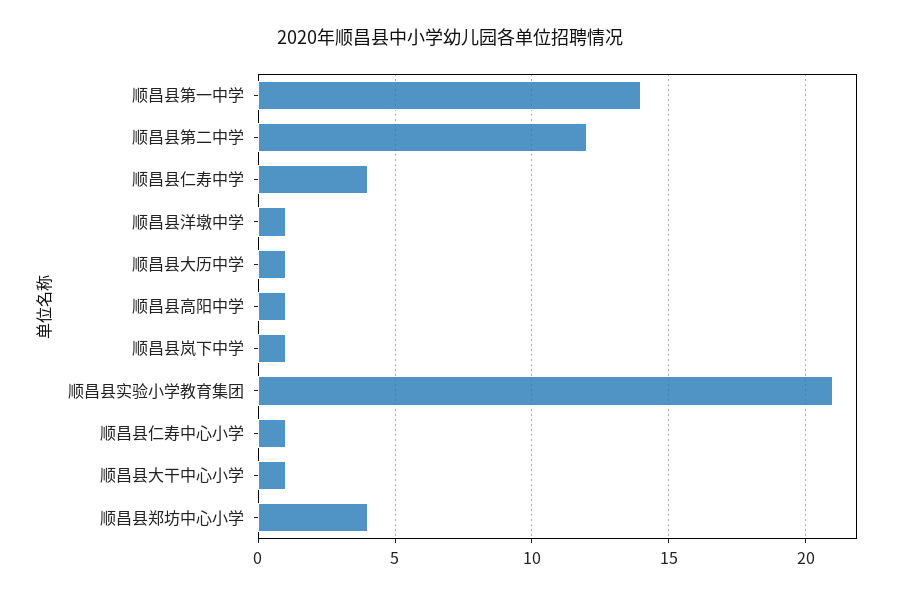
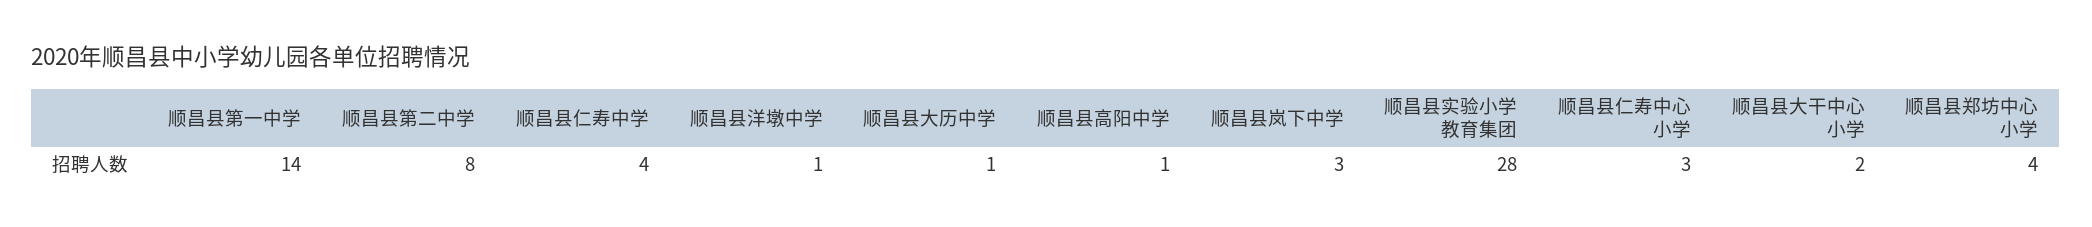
  {
    "顺昌县第一中学": 14,
-   "顺昌县第二中学": 12,
+   "顺昌县第二中学": 8,
    "顺昌县仁寿中学": 4,
    "顺昌县洋墩中学": 1,
    "顺昌县大历中学": 1,
    "顺昌县高阳中学": 1,
-   "顺昌县岚下中学": 1,
+   "顺昌县岚下中学": 3,
-   "顺昌县实验小学教育集团": 21,
+   "顺昌县实验小学教育集团": 28,
-   "顺昌县仁寿中心小学": 1,
+   "顺昌县仁寿中心小学": 3,
-   "顺昌县大干中心小学": 1,
+   "顺昌县大干中心小学": 2,
    "顺昌县郑坊中心小学": 4
  }

